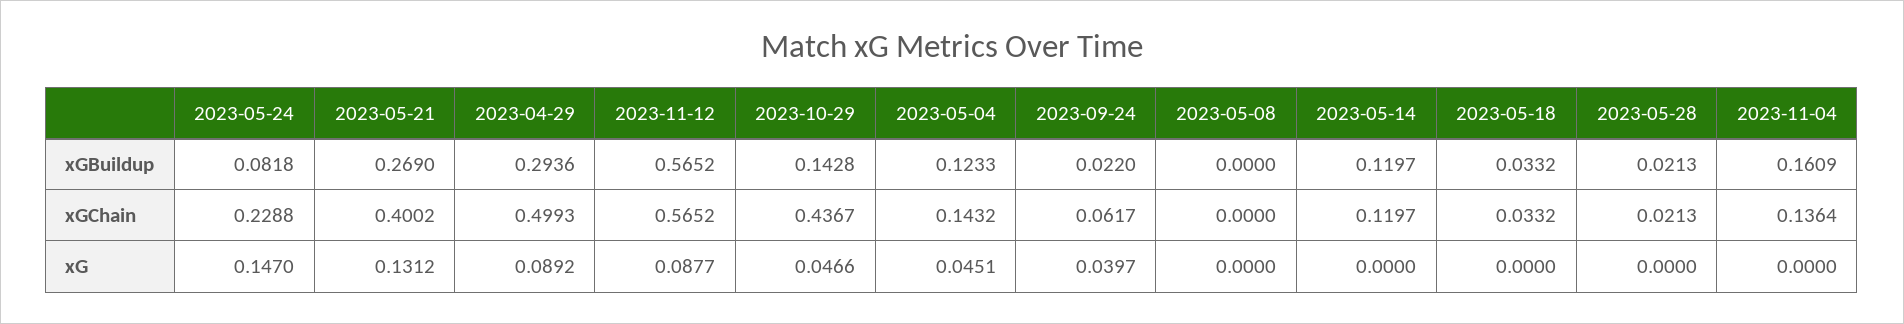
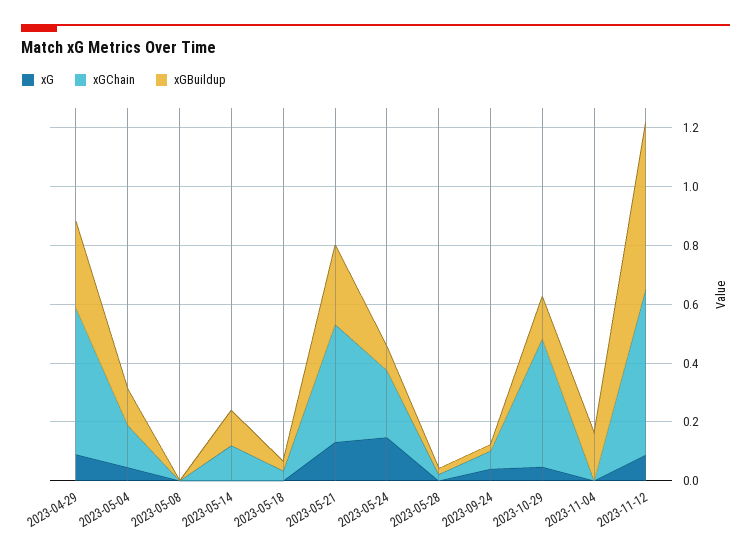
  {
    "xGBuildup": {
      "2023-05-24": 0.0818,
      "2023-05-21": 0.269,
      "2023-04-29": 0.2936,
      "2023-11-12": 0.5652,
      "2023-10-29": 0.1428,
      "2023-05-04": 0.1233,
      "2023-09-24": 0.022,
      "2023-05-08": 0,
      "2023-05-14": 0.1197,
      "2023-05-18": 0.0332,
      "2023-05-28": 0.0213,
      "2023-11-04": 0.1609
    },
    "xGChain": {
      "2023-05-24": 0.2288,
      "2023-05-21": 0.4002,
      "2023-04-29": 0.4993,
      "2023-11-12": 0.5652,
      "2023-10-29": 0.4367,
      "2023-05-04": 0.1432,
      "2023-09-24": 0.0617,
      "2023-05-08": 0,
      "2023-05-14": 0.1197,
      "2023-05-18": 0.0332,
      "2023-05-28": 0.0213,
-     "2023-11-04": 0.1364
+     "2023-11-04": 0
    },
    "xG": {
      "2023-05-24": 0.147,
      "2023-05-21": 0.1312,
      "2023-04-29": 0.0892,
      "2023-11-12": 0.0877,
      "2023-10-29": 0.0466,
      "2023-05-04": 0.0451,
      "2023-09-24": 0.0397,
      "2023-05-08": 0,
      "2023-05-14": 0,
      "2023-05-18": 0,
      "2023-05-28": 0,
      "2023-11-04": 0
    }
  }

